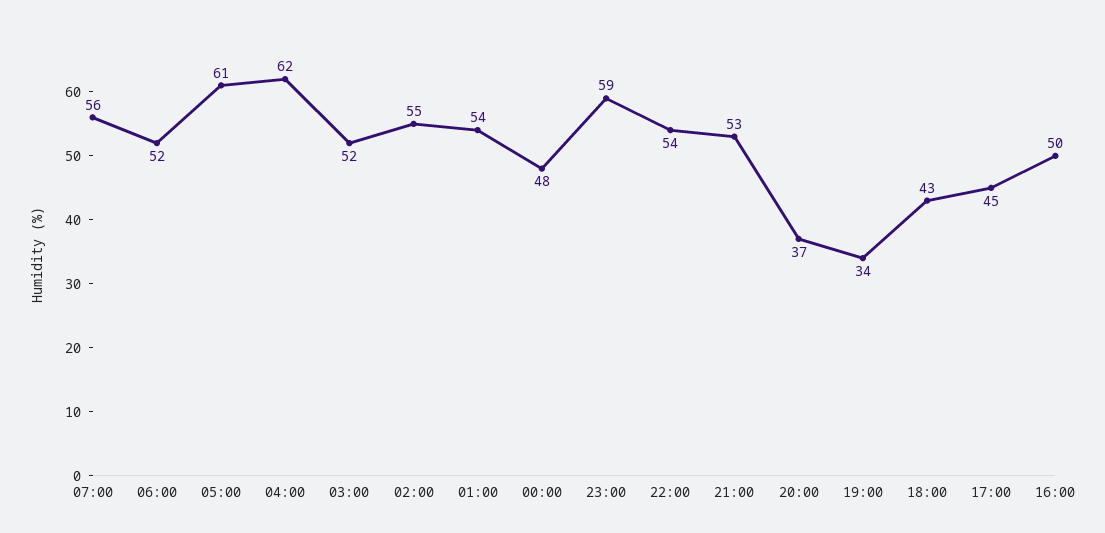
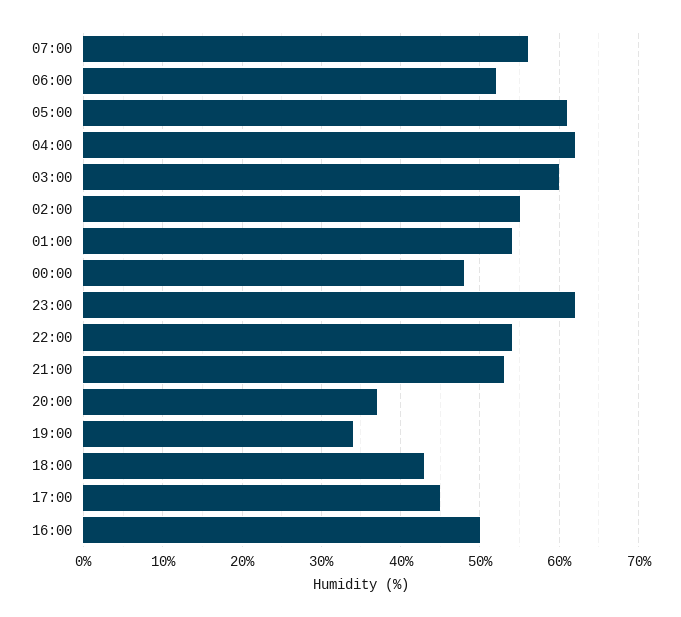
  {
    "07:00": 56,
    "06:00": 52,
    "05:00": 61,
    "04:00": 62,
-   "03:00": 52,
+   "03:00": 60,
    "02:00": 55,
    "01:00": 54,
    "00:00": 48,
-   "23:00": 59,
+   "23:00": 62,
    "22:00": 54,
    "21:00": 53,
    "20:00": 37,
    "19:00": 34,
    "18:00": 43,
    "17:00": 45,
    "16:00": 50
  }

